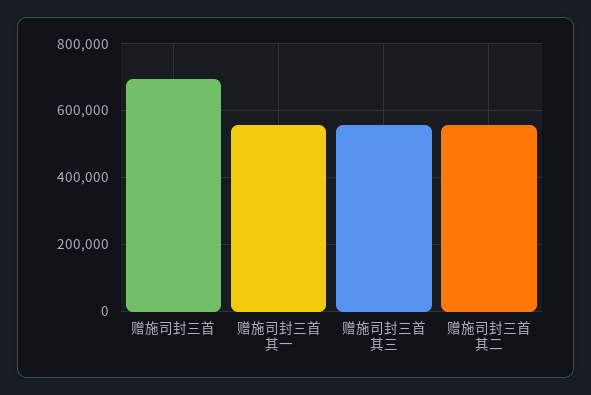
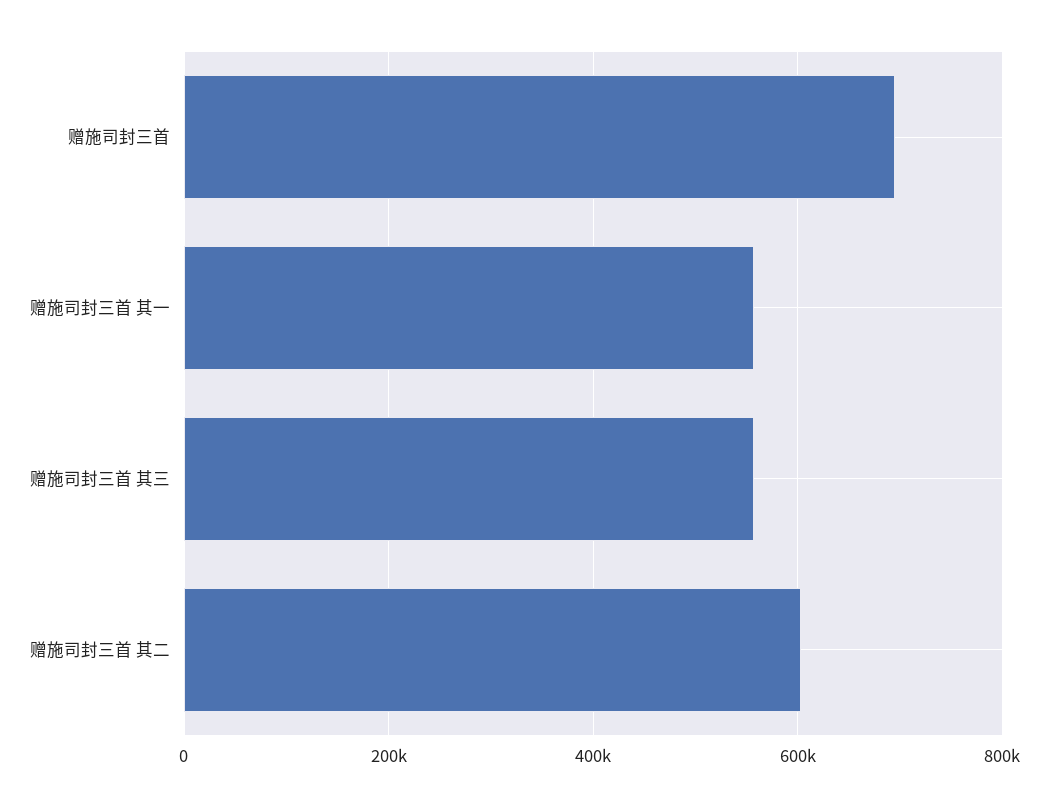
  {
    "赠施司封三首": 700000,
    "赠施司封三首 其一": 560000,
    "赠施司封三首 其三": 560000,
-   "赠施司封三首 其二": 560000
+   "赠施司封三首 其二": 600000
  }

